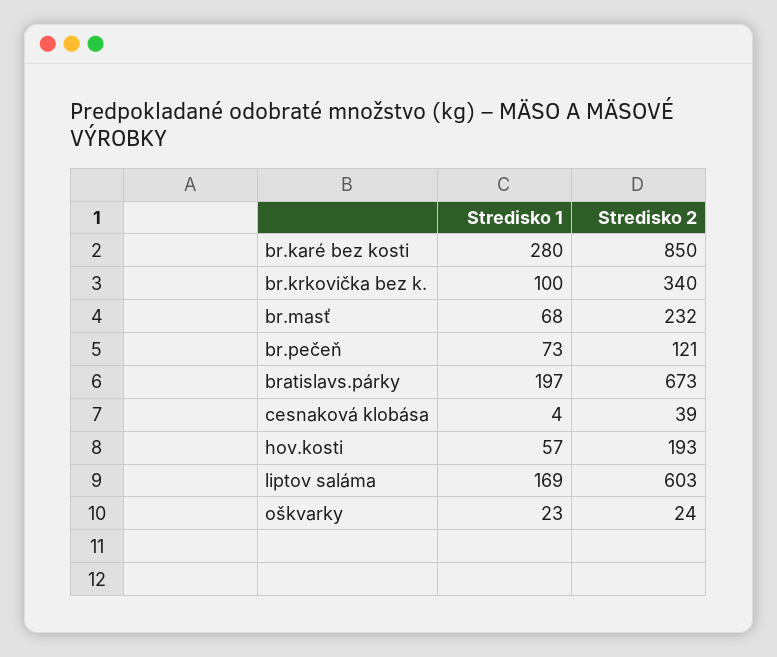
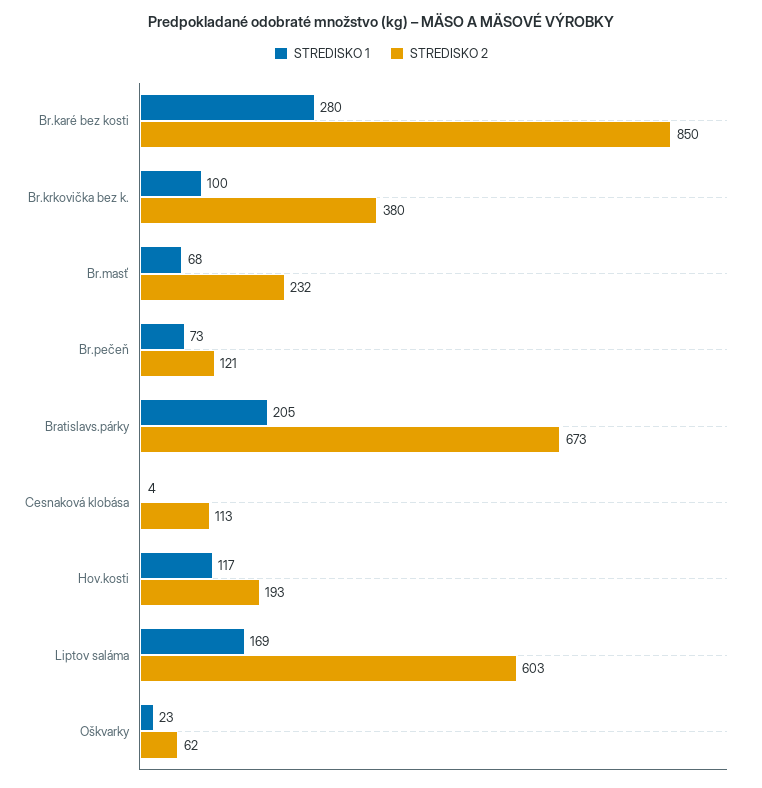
  {
    "Stredisko 1": {
      "br.karé bez kosti": 280,
      "br.krkovička bez k.": 100,
      "br.masť": 68,
      "br.pečeň": 73,
-     "bratislavs.párky": 197,
+     "bratislavs.párky": 205,
      "cesnaková klobása": 4,
-     "hov.kosti": 57,
+     "hov.kosti": 117,
      "liptov saláma": 169,
      "oškvarky": 23
    },
    "Stredisko 2": {
      "br.karé bez kosti": 850,
-     "br.krkovička bez k.": 340,
+     "br.krkovička bez k.": 380,
      "br.masť": 232,
      "br.pečeň": 121,
      "bratislavs.párky": 673,
-     "cesnaková klobása": 39,
+     "cesnaková klobása": 113,
      "hov.kosti": 193,
      "liptov saláma": 603,
-     "oškvarky": 24
+     "oškvarky": 62
    }
  }

